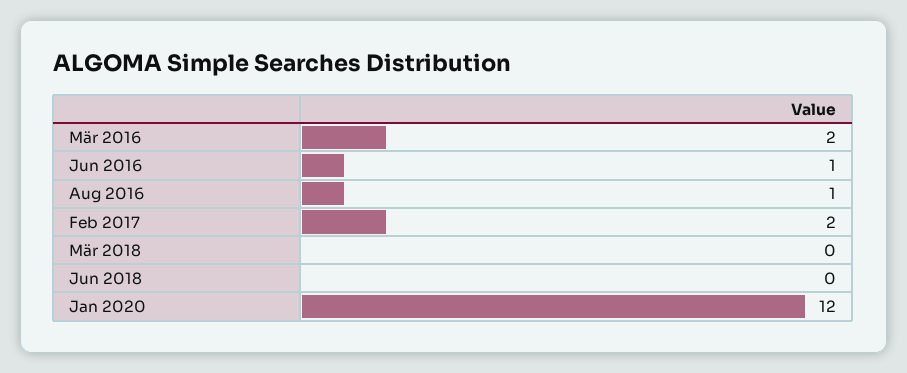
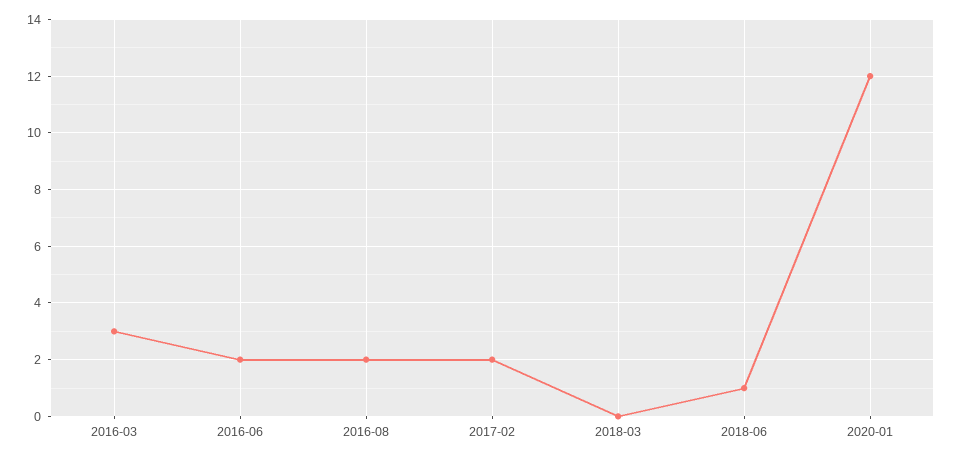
  {
-   "Mär 2016": 2,
+   "Mär 2016": 3,
-   "Jun 2016": 1,
+   "Jun 2016": 2,
-   "Aug 2016": 1,
+   "Aug 2016": 2,
    "Feb 2017": 2,
    "Mär 2018": 0,
-   "Jun 2018": 0,
+   "Jun 2018": 1,
    "Jan 2020": 12
  }

